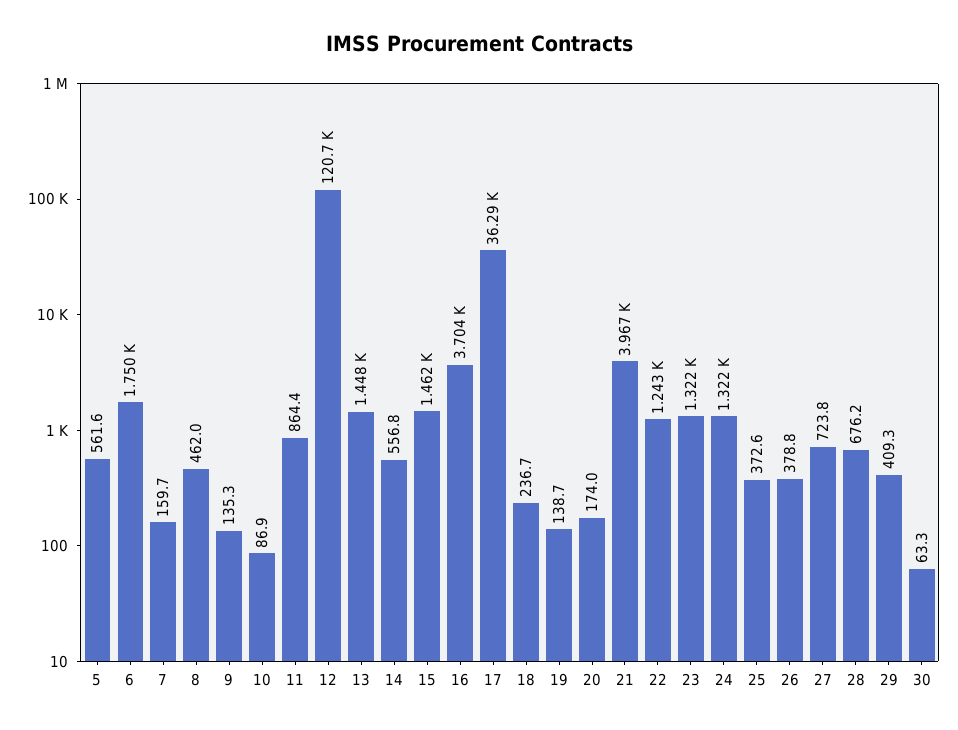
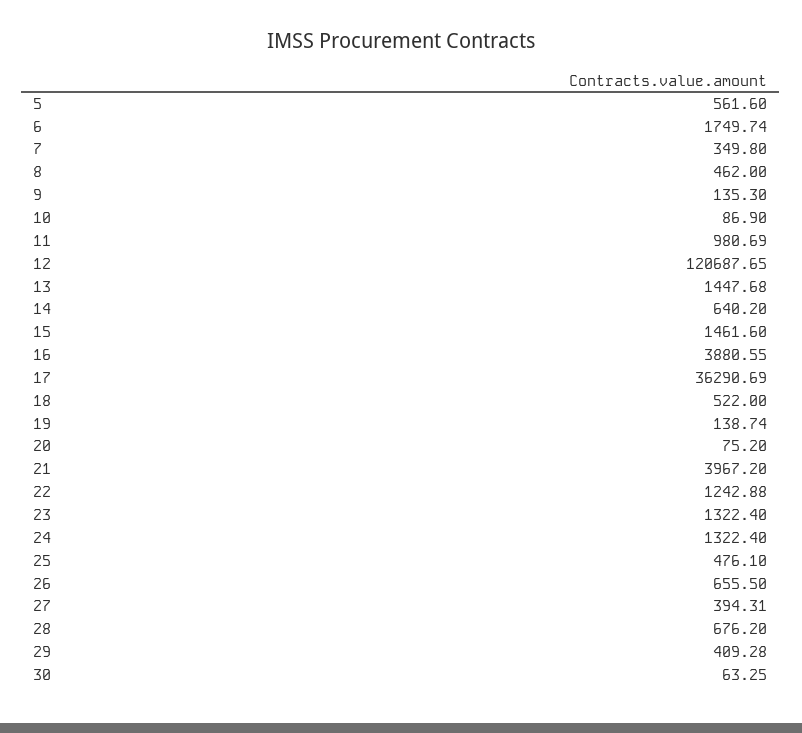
  {
    "5": 561.6,
    "6": 1749.74,
-   "7": 159.7,
+   "7": 349.8,
    "8": 462,
    "9": 135.3,
    "10": 86.9,
-   "11": 864.4,
+   "11": 980.69,
    "12": 120687.65,
    "13": 1447.68,
-   "14": 556.8,
+   "14": 640.2,
    "15": 1461.6,
-   "16": 3704,
+   "16": 3880.55,
    "17": 36290.69,
-   "18": 236.7,
+   "18": 522,
    "19": 138.74,
-   "20": 174,
+   "20": 75.2,
    "21": 3967.2,
    "22": 1242.88,
    "23": 1322.4,
    "24": 1322.4,
-   "25": 372.6,
+   "25": 476.1,
-   "26": 378.8,
+   "26": 655.5,
-   "27": 723.8,
+   "27": 394.31,
    "28": 676.2,
    "29": 409.28,
    "30": 63.25
  }

